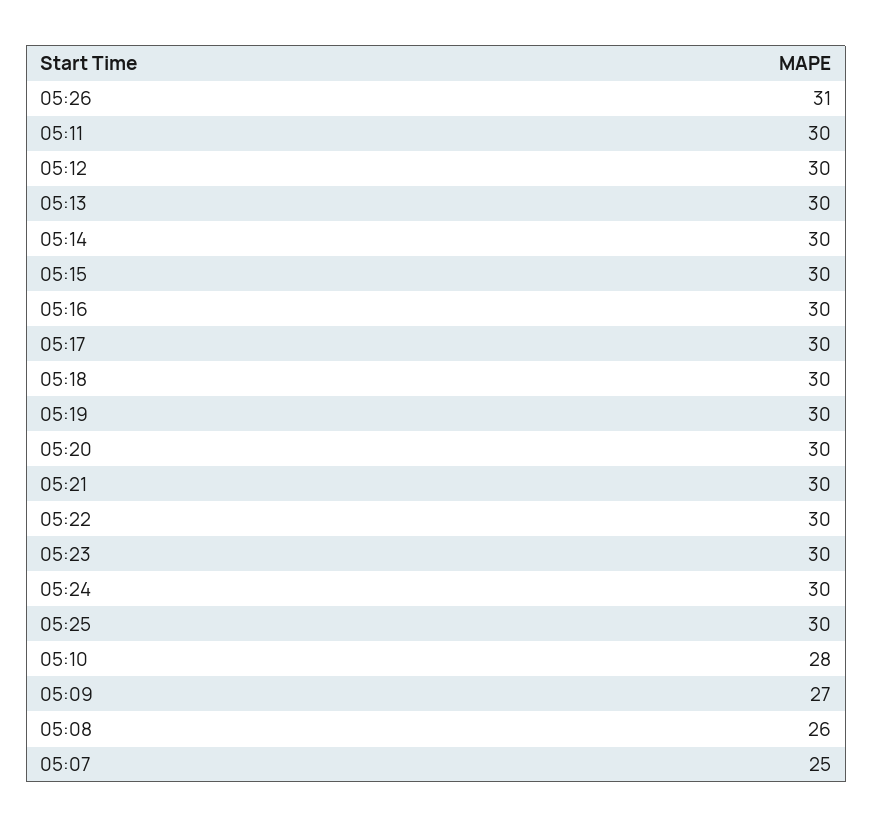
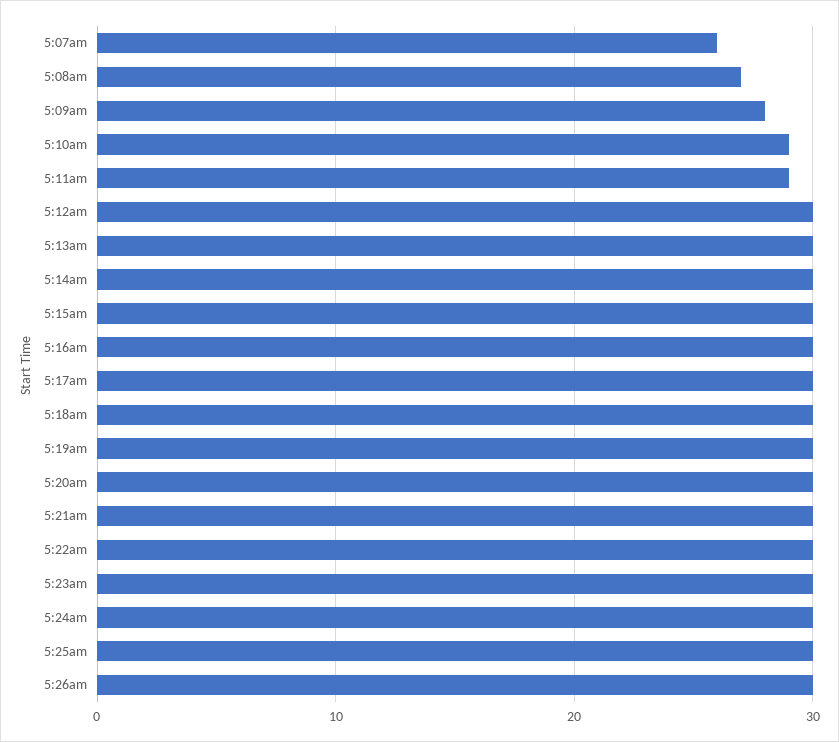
  {
-   "05:26": 31,
+   "05:26": 30,
-   "05:11": 30,
+   "05:11": 29,
    "05:12": 30,
    "05:13": 30,
    "05:14": 30,
    "05:15": 30,
    "05:16": 30,
    "05:17": 30,
    "05:18": 30,
    "05:19": 30,
    "05:20": 30,
    "05:21": 30,
    "05:22": 30,
    "05:23": 30,
    "05:24": 30,
    "05:25": 30,
-   "05:10": 28,
+   "05:10": 29,
-   "05:09": 27,
+   "05:09": 28,
-   "05:08": 26,
+   "05:08": 27,
-   "05:07": 25
+   "05:07": 26
  }

